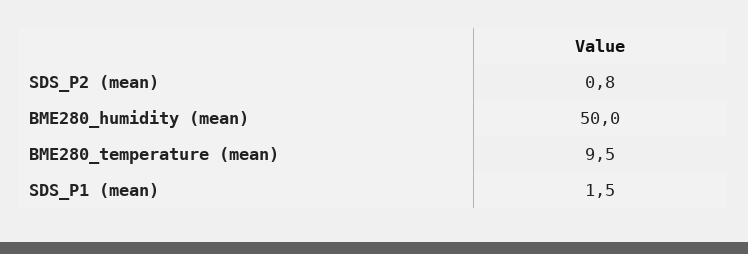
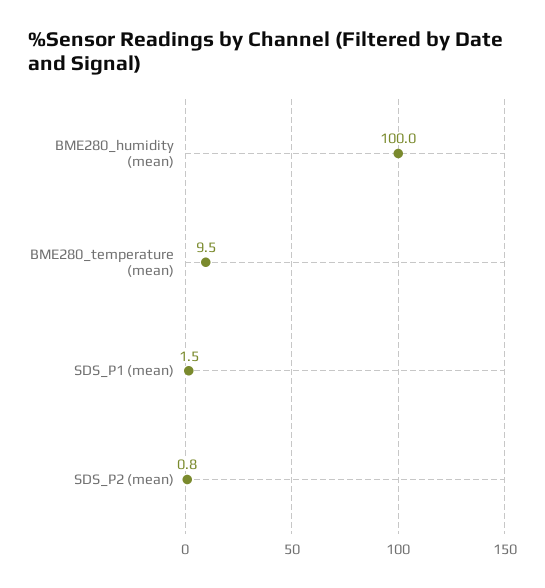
  {
    "SDS_P2 (mean)": 0.8,
-   "BME280_humidity (mean)": 50,
+   "BME280_humidity (mean)": 100,
    "BME280_temperature (mean)": 9.5,
    "SDS_P1 (mean)": 1.5
  }

